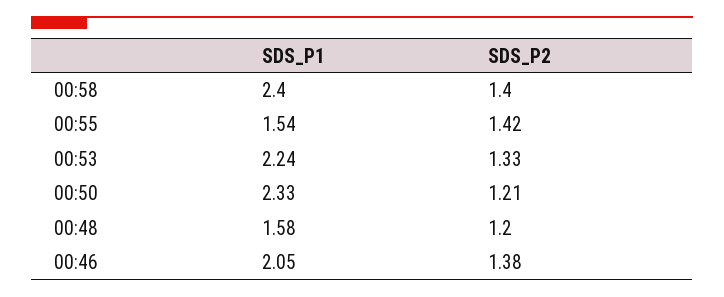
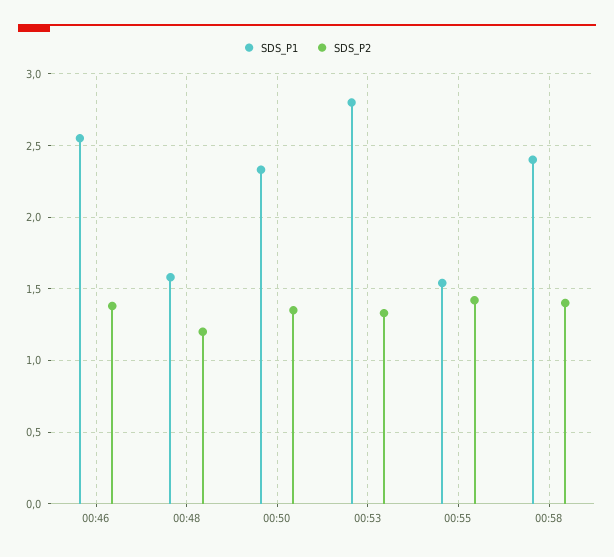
  {
    "SDS_P1": {
      "00:58": 2.4,
      "00:55": 1.54,
-     "00:53": 2.24,
+     "00:53": 2.8,
      "00:50": 2.33,
      "00:48": 1.58,
-     "00:46": 2.05
+     "00:46": 2.55
    },
    "SDS_P2": {
      "00:58": 1.4,
      "00:55": 1.42,
      "00:53": 1.33,
-     "00:50": 1.21,
+     "00:50": 1.35,
      "00:48": 1.2,
      "00:46": 1.38
    }
  }

